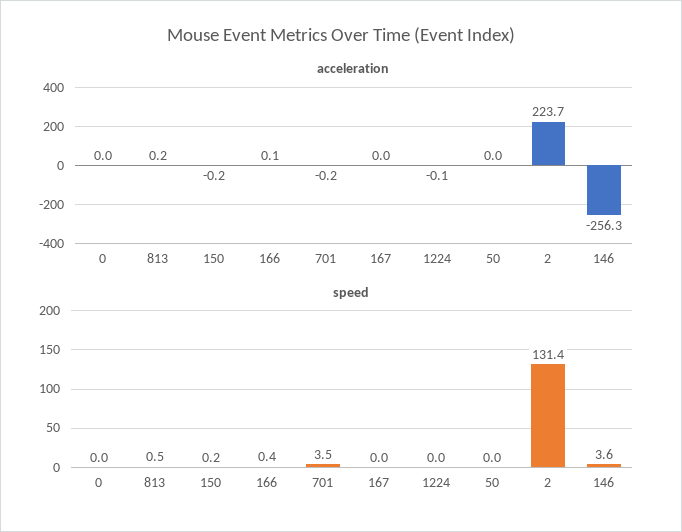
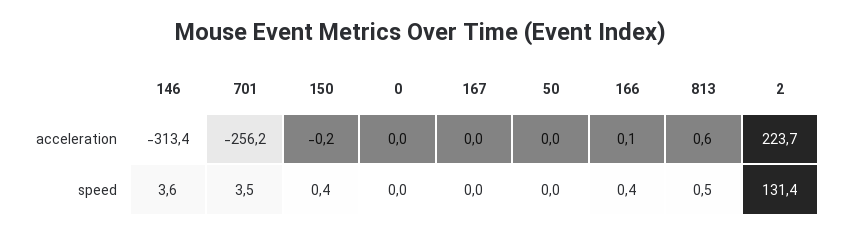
  {
    "acceleration": {
      "0": 0,
-     "813": 0.2,
+     "813": 0.6,
      "150": -0.2,
      "166": 0.1,
-     "701": -0.2,
+     "701": -256.2,
      "167": 0,
-     "1224": -0.1,
      "50": 0,
      "2": 223.7,
-     "146": -256.3
+     "146": -313.4
    },
    "speed": {
      "0": 0,
      "813": 0.5,
-     "150": 0.2,
+     "150": 0.4,
      "166": 0.4,
      "701": 3.5,
      "167": 0,
-     "1224": 0,
      "50": 0,
      "2": 131.4,
      "146": 3.6
    }
  }

